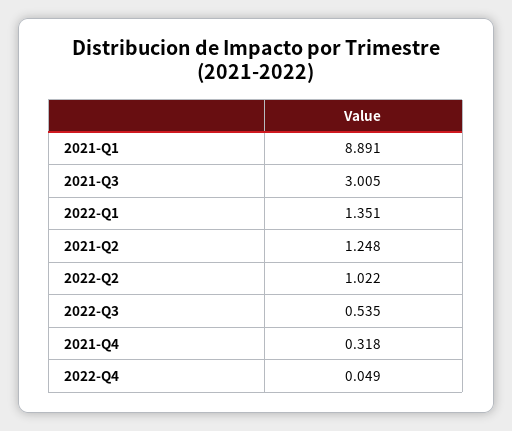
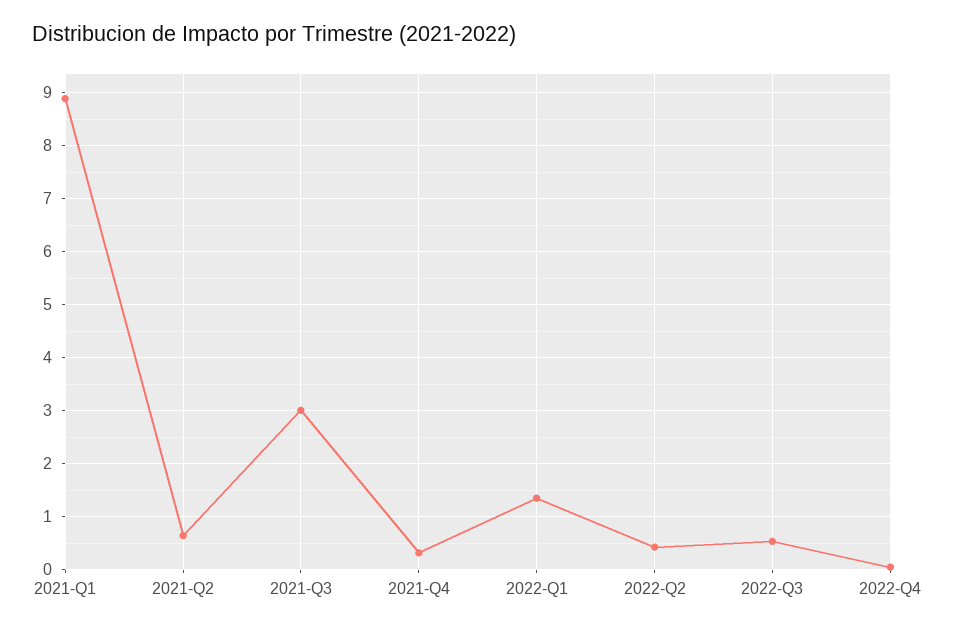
  {
    "2021-Q1": 8.891,
    "2021-Q3": 3.005,
    "2022-Q1": 1.351,
-   "2021-Q2": 1.248,
+   "2021-Q2": 0.6,
-   "2022-Q2": 1.022,
+   "2022-Q2": 0.4,
    "2022-Q3": 0.535,
    "2021-Q4": 0.318,
    "2022-Q4": 0.049
  }

